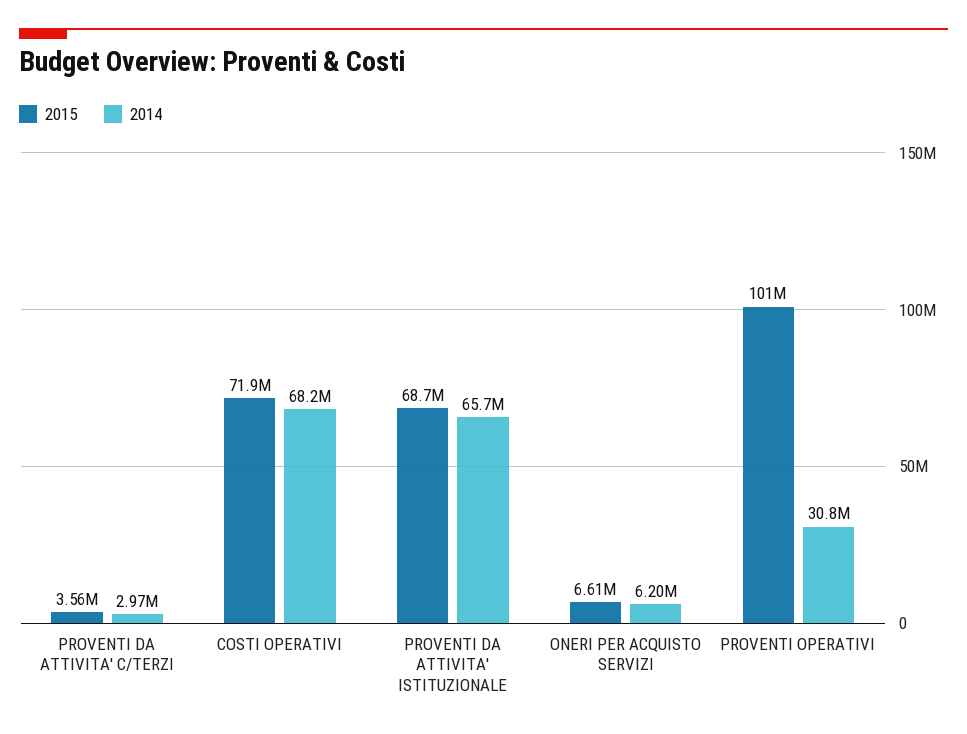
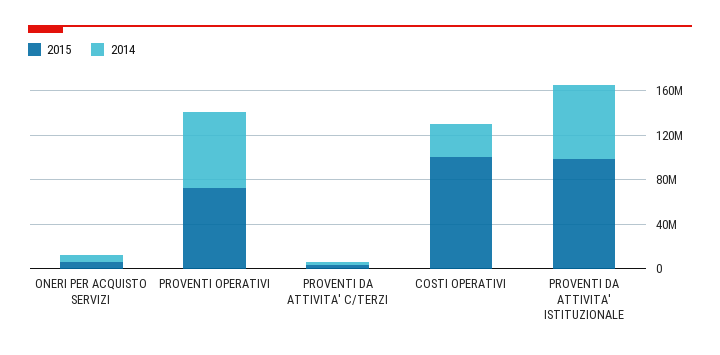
  {
    "2015": {
      "PROVENTI DA ATTIVITA' C/TERZI": 3560000,
-     "COSTI OPERATIVI": 71900000,
+     "COSTI OPERATIVI": 100000000,
-     "PROVENTI DA ATTIVITA' ISTITUZIONALE": 68700000,
+     "PROVENTI DA ATTIVITA' ISTITUZIONALE": 100000000,
      "ONERI PER ACQUISTO SERVIZI": 6610000,
-     "PROVENTI OPERATIVI": 101000000
+     "PROVENTI OPERATIVI": 70000000
    },
    "2014": {
      "PROVENTI DA ATTIVITA' C/TERZI": 2970000,
-     "COSTI OPERATIVI": 68200000,
+     "COSTI OPERATIVI": 30000000,
      "PROVENTI DA ATTIVITA' ISTITUZIONALE": 65700000,
      "ONERI PER ACQUISTO SERVIZI": 6200000,
-     "PROVENTI OPERATIVI": 30800000
+     "PROVENTI OPERATIVI": 70000000
    }
  }

